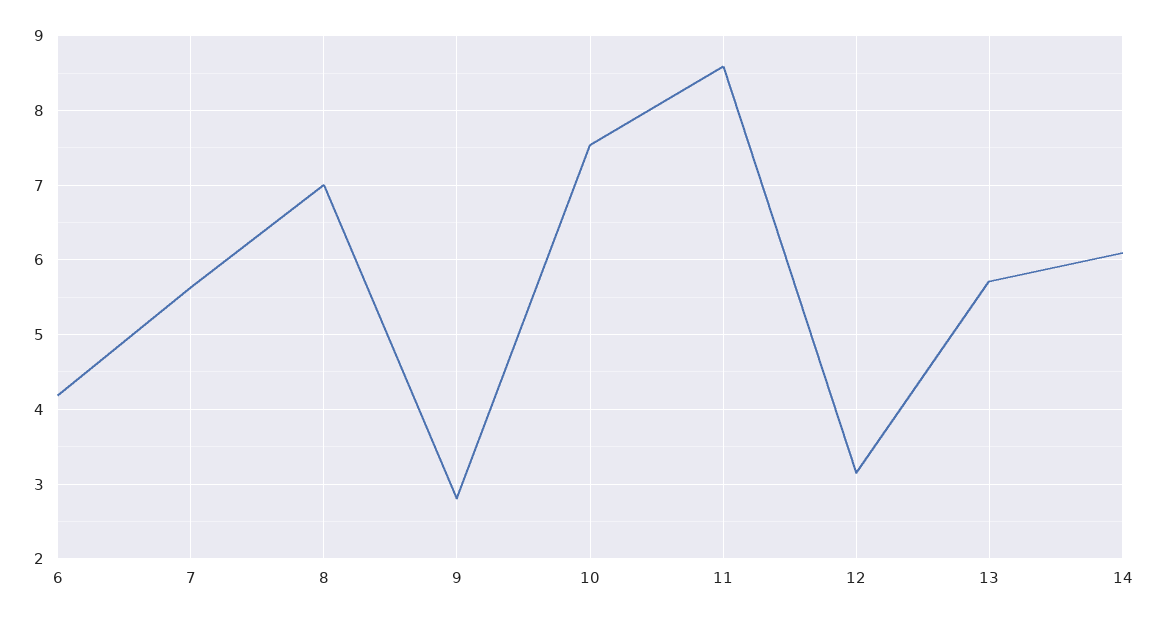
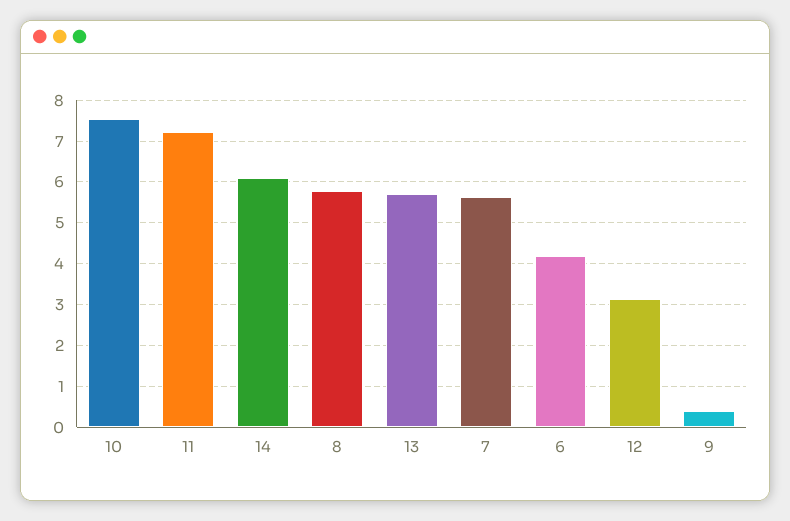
  {
    "6": 4.2,
    "7": 5.6,
-   "8": 7,
+   "8": 5.8,
-   "9": 2.8,
+   "9": 0.4,
    "10": 7.5,
-   "11": 8.6,
+   "11": 7.2,
    "12": 3.1,
    "13": 5.7,
    "14": 6.1
  }

